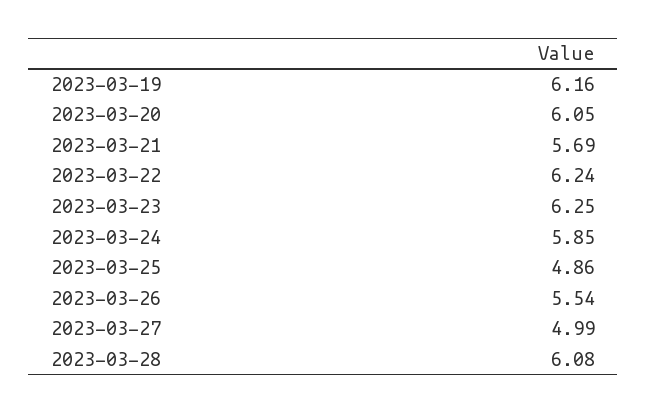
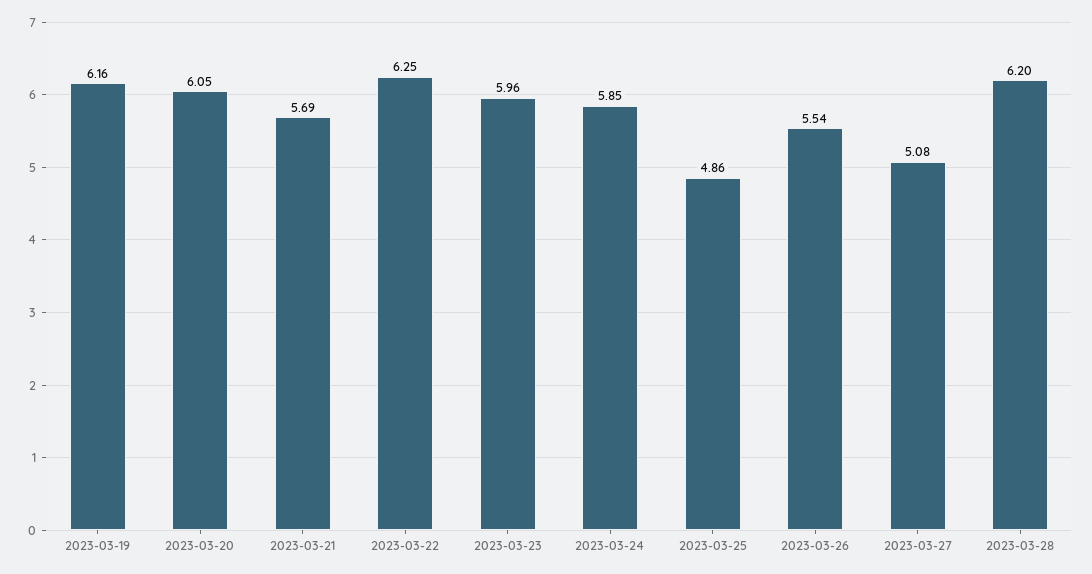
  {
    "2023-03-19": 6.16,
    "2023-03-20": 6.05,
    "2023-03-21": 5.69,
-   "2023-03-22": 6.24,
+   "2023-03-22": 6.25,
-   "2023-03-23": 6.25,
+   "2023-03-23": 5.96,
    "2023-03-24": 5.85,
    "2023-03-25": 4.86,
    "2023-03-26": 5.54,
-   "2023-03-27": 4.99,
+   "2023-03-27": 5.08,
-   "2023-03-28": 6.08
+   "2023-03-28": 6.2
  }

